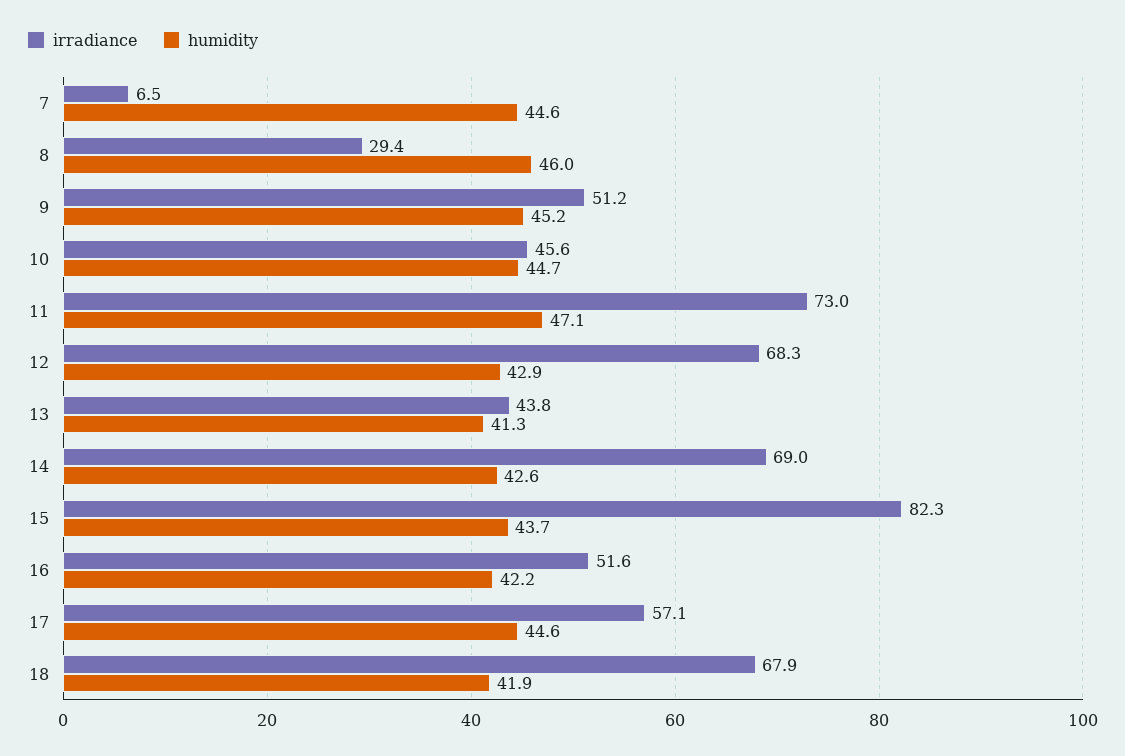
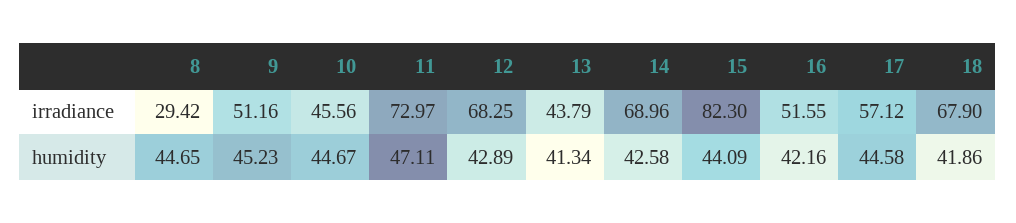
  {
    "irradiance": {
-     "7": 6.5,
      "8": 29.42,
      "9": 51.16,
      "10": 45.56,
      "11": 72.97,
      "12": 68.25,
      "13": 43.79,
      "14": 68.96,
      "15": 82.3,
      "16": 51.55,
      "17": 57.12,
      "18": 67.9
    },
    "humidity": {
-     "7": 44.6,
-     "8": 46,
+     "8": 44.65,
      "9": 45.23,
      "10": 44.67,
      "11": 47.11,
      "12": 42.89,
      "13": 41.34,
      "14": 42.58,
-     "15": 43.7,
+     "15": 44.09,
      "16": 42.16,
      "17": 44.58,
      "18": 41.86
    }
  }

